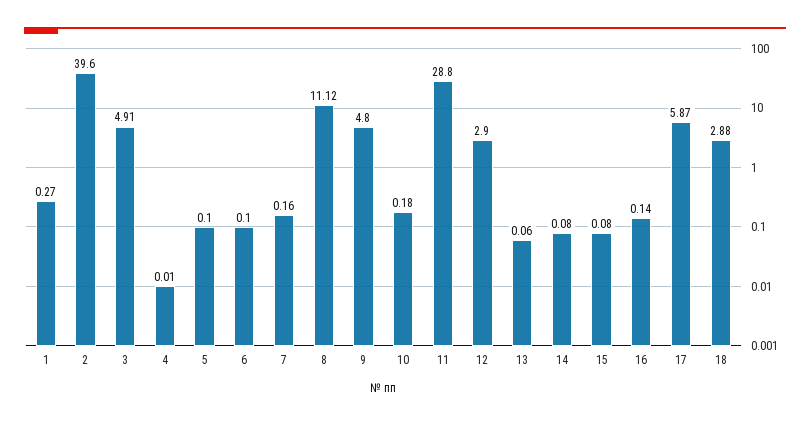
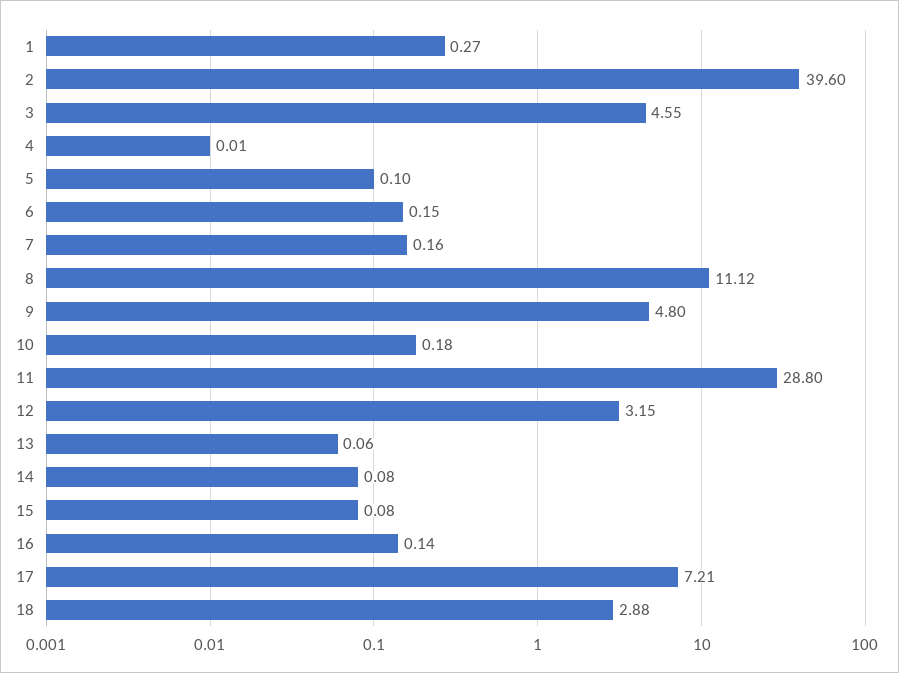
  {
    "1": 0.27,
    "2": 39.6,
-   "3": 4.91,
+   "3": 4.55,
    "4": 0.01,
    "5": 0.1,
-   "6": 0.1,
+   "6": 0.15,
    "7": 0.16,
    "8": 11.12,
    "9": 4.8,
    "10": 0.18,
    "11": 28.8,
-   "12": 2.9,
+   "12": 3.15,
    "13": 0.06,
    "14": 0.08,
    "15": 0.08,
    "16": 0.14,
-   "17": 5.87,
+   "17": 7.21,
    "18": 2.88
  }

